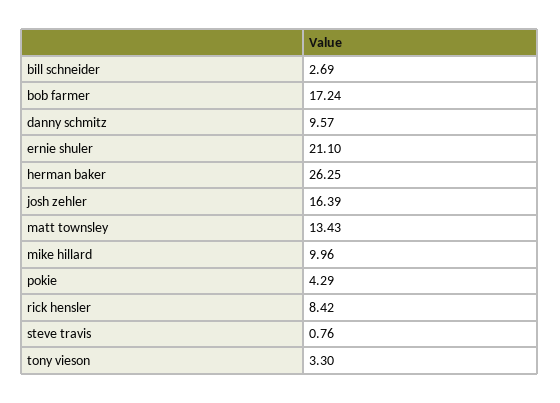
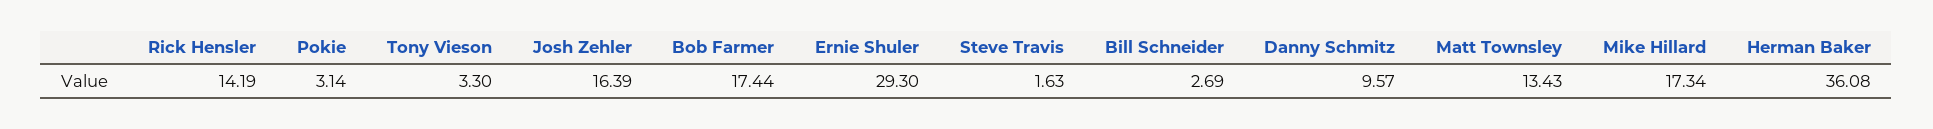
  {
    "bill schneider": 2.69,
-   "bob farmer": 17.24,
+   "bob farmer": 17.44,
    "danny schmitz": 9.57,
-   "ernie shuler": 21.1,
+   "ernie shuler": 29.3,
-   "herman baker": 26.25,
+   "herman baker": 36.08,
    "josh zehler": 16.39,
    "matt townsley": 13.43,
-   "mike hillard": 9.96,
+   "mike hillard": 17.34,
-   "pokie": 4.29,
+   "pokie": 3.14,
-   "rick hensler": 8.42,
+   "rick hensler": 14.19,
-   "steve travis": 0.76,
+   "steve travis": 1.63,
    "tony vieson": 3.3
  }

